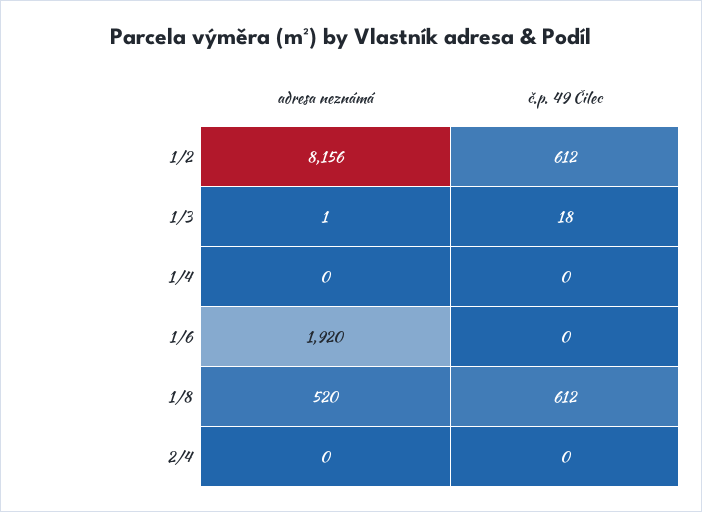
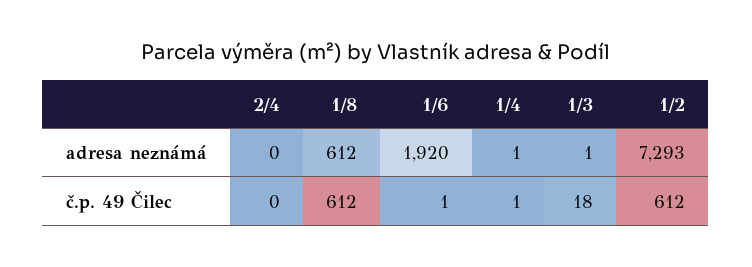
  {
    "adresa neznámá": {
-     "1/2": 8156,
+     "1/2": 7293,
      "1/3": 1,
-     "1/4": 0,
+     "1/4": 1,
      "1/6": 1920,
-     "1/8": 520,
+     "1/8": 612,
      "2/4": 0
    },
    "č.p. 49 Čilec": {
      "1/2": 612,
      "1/3": 18,
-     "1/4": 0,
+     "1/4": 1,
-     "1/6": 0,
+     "1/6": 1,
      "1/8": 612,
      "2/4": 0
    }
  }

